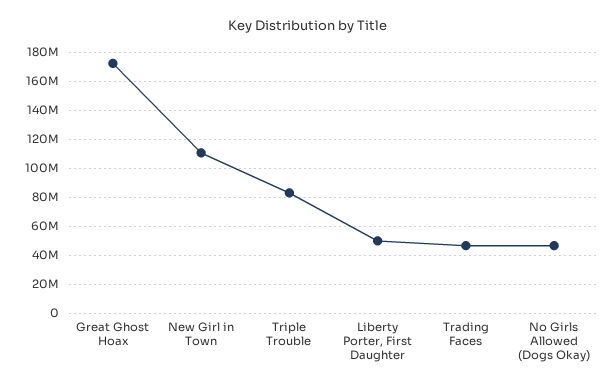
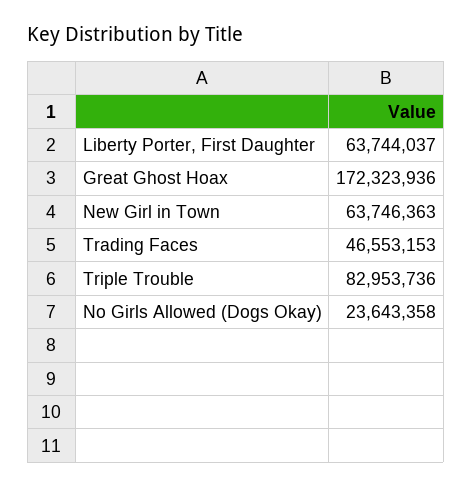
  {
    "Great Ghost Hoax": 172323936,
-   "New Girl in Town": 110000000,
+   "New Girl in Town": 63746363,
    "Triple Trouble": 82953736,
-   "Liberty Porter, First Daughter": 50000000,
+   "Liberty Porter, First Daughter": 63744037,
    "Trading Faces": 46553153,
-   "No Girls Allowed (Dogs Okay)": 45000000
+   "No Girls Allowed (Dogs Okay)": 23643358
  }

